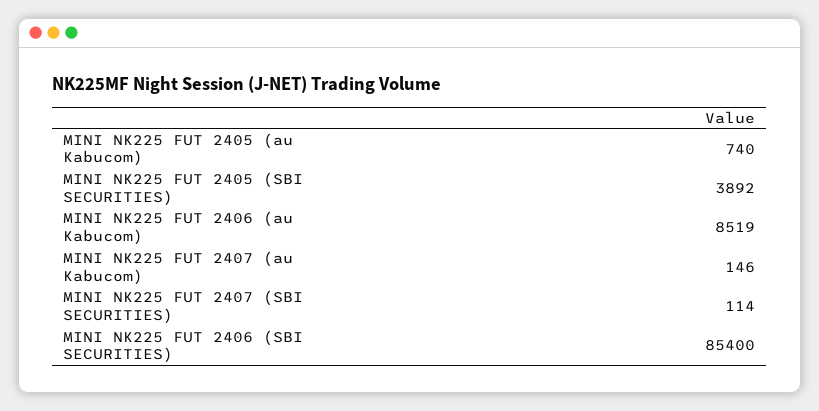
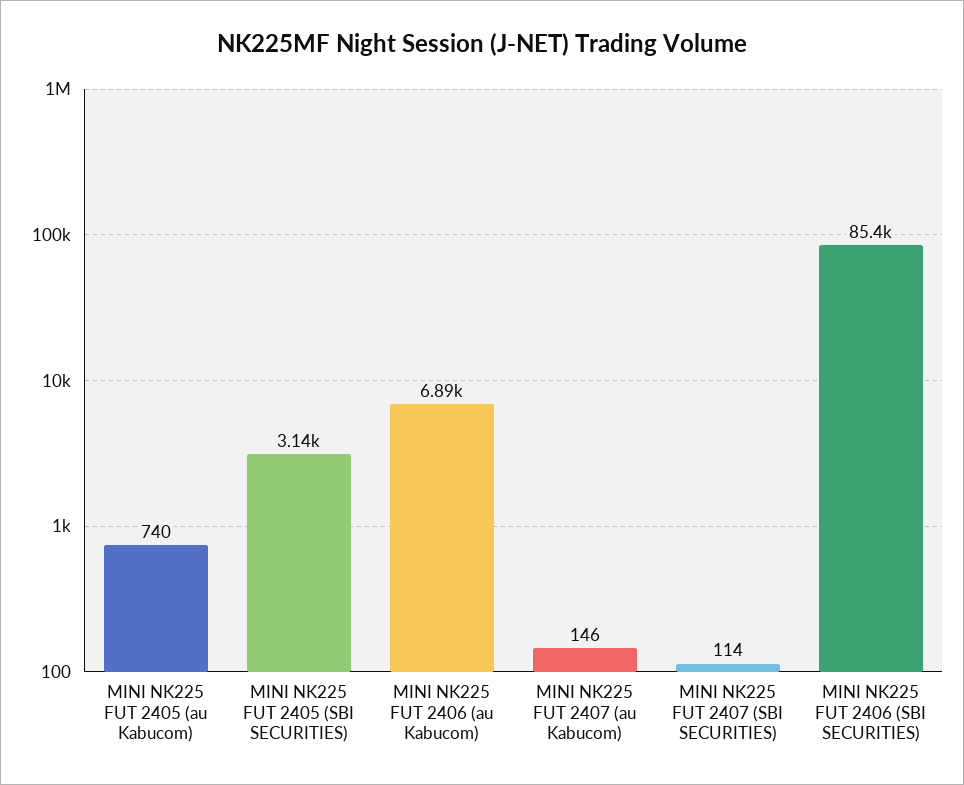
  {
    "MINI NK225 FUT 2405 (au Kabucom)": 740,
-   "MINI NK225 FUT 2405 (SBI SECURITIES)": 3892,
+   "MINI NK225 FUT 2405 (SBI SECURITIES)": 3140,
-   "MINI NK225 FUT 2406 (au Kabucom)": 8519,
+   "MINI NK225 FUT 2406 (au Kabucom)": 6890,
    "MINI NK225 FUT 2407 (au Kabucom)": 146,
    "MINI NK225 FUT 2407 (SBI SECURITIES)": 114,
    "MINI NK225 FUT 2406 (SBI SECURITIES)": 85400
  }

